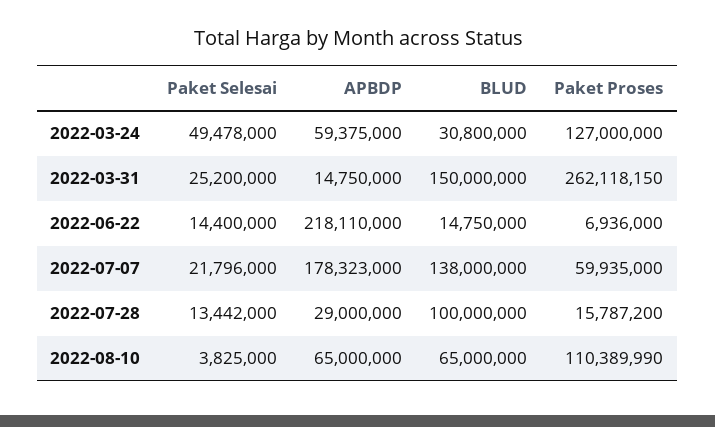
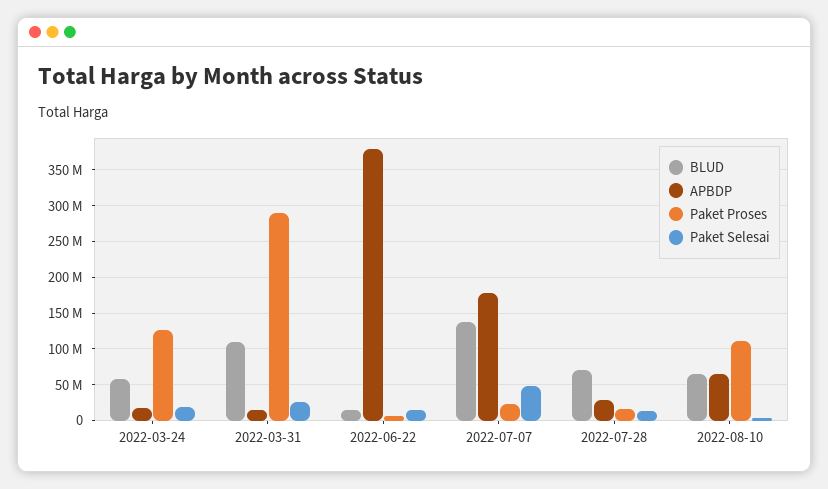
  {
    "Paket Selesai": {
-     "2022-03-24": 49478000,
+     "2022-03-24": 20000000,
      "2022-03-31": 25200000,
      "2022-06-22": 14400000,
-     "2022-07-07": 21796000,
+     "2022-07-07": 50000000,
      "2022-07-28": 13442000,
      "2022-08-10": 3825000
    },
    "APBDP": {
-     "2022-03-24": 59375000,
+     "2022-03-24": 20000000,
      "2022-03-31": 14750000,
-     "2022-06-22": 218110000,
+     "2022-06-22": 380000000,
      "2022-07-07": 178323000,
      "2022-07-28": 29000000,
      "2022-08-10": 65000000
    },
    "BLUD": {
-     "2022-03-24": 30800000,
+     "2022-03-24": 60000000,
-     "2022-03-31": 150000000,
+     "2022-03-31": 110000000,
      "2022-06-22": 14750000,
      "2022-07-07": 138000000,
-     "2022-07-28": 100000000,
+     "2022-07-28": 70000000,
      "2022-08-10": 65000000
    },
    "Paket Proses": {
      "2022-03-24": 127000000,
-     "2022-03-31": 262118150,
+     "2022-03-31": 290000000,
      "2022-06-22": 6936000,
-     "2022-07-07": 59935000,
+     "2022-07-07": 20000000,
      "2022-07-28": 15787200,
      "2022-08-10": 110389990
    }
  }

